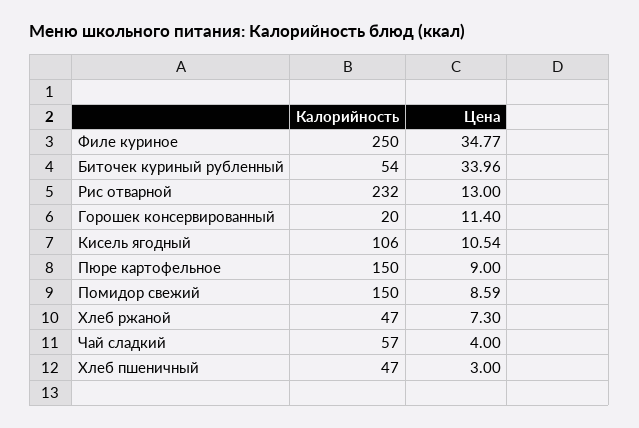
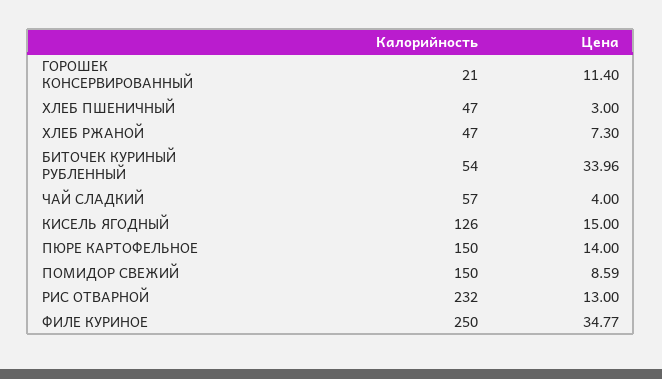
  {
    "Калорийность": {
      "Филе куриное": 250,
      "Биточек куриный рубленный": 54,
      "Рис отварной": 232,
-     "Горошек консервированный": 20,
+     "Горошек консервированный": 21,
-     "Кисель ягодный": 106,
+     "Кисель ягодный": 126,
      "Пюре картофельное": 150,
      "Помидор свежий": 150,
      "Хлеб ржаной": 47,
      "Чай сладкий": 57,
      "Хлеб пшеничный": 47
    },
    "Цена": {
      "Филе куриное": 34.77,
      "Биточек куриный рубленный": 33.96,
      "Рис отварной": 13,
      "Горошек консервированный": 11.4,
-     "Кисель ягодный": 10.54,
+     "Кисель ягодный": 15,
-     "Пюре картофельное": 9,
+     "Пюре картофельное": 14,
      "Помидор свежий": 8.59,
      "Хлеб ржаной": 7.3,
      "Чай сладкий": 4,
      "Хлеб пшеничный": 3
    }
  }

